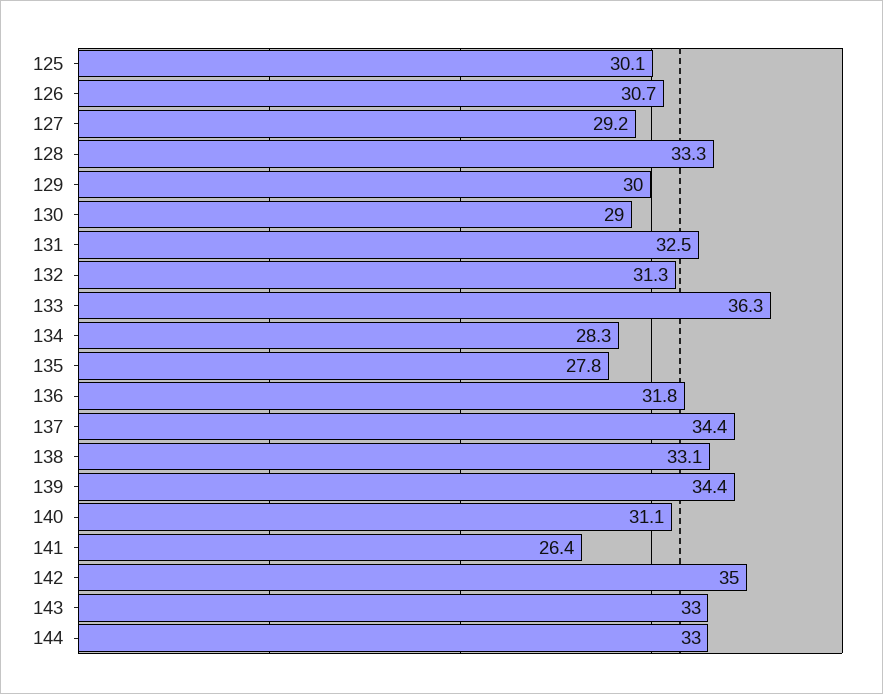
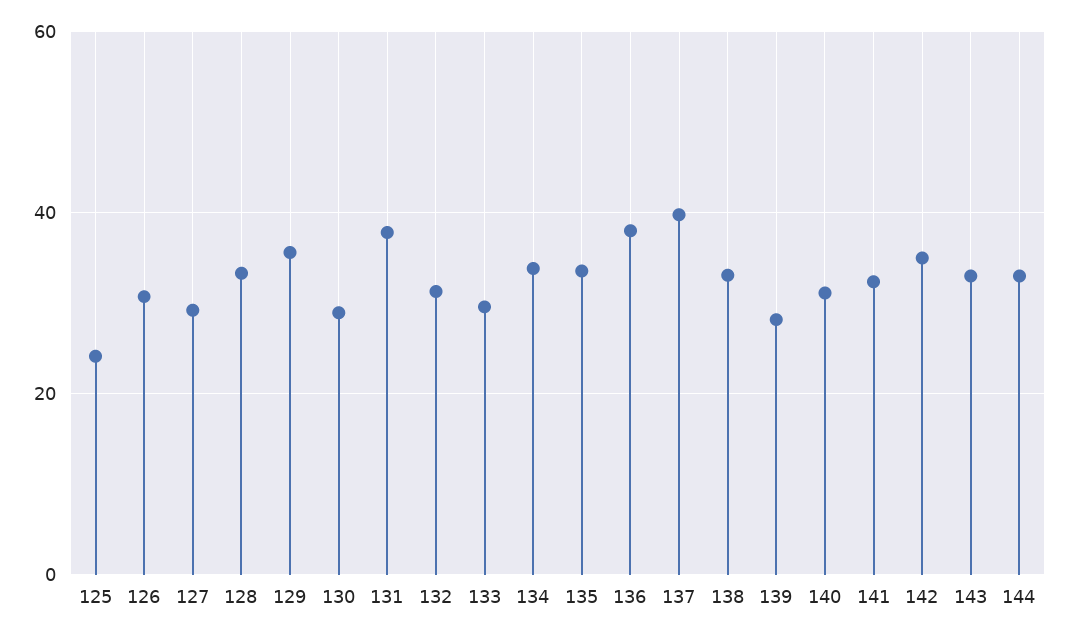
  {
-   "125": 30.1,
+   "125": 24,
    "126": 30.7,
    "127": 29.2,
    "128": 33.3,
-   "129": 30,
+   "129": 36,
    "130": 29,
-   "131": 32.5,
+   "131": 38,
    "132": 31.3,
-   "133": 36.3,
+   "133": 30,
-   "134": 28.3,
+   "134": 34,
-   "135": 27.8,
+   "135": 34,
-   "136": 31.8,
+   "136": 38,
-   "137": 34.4,
+   "137": 40,
    "138": 33.1,
-   "139": 34.4,
+   "139": 28,
    "140": 31.1,
-   "141": 26.4,
+   "141": 32,
    "142": 35,
    "143": 33,
    "144": 33
  }

